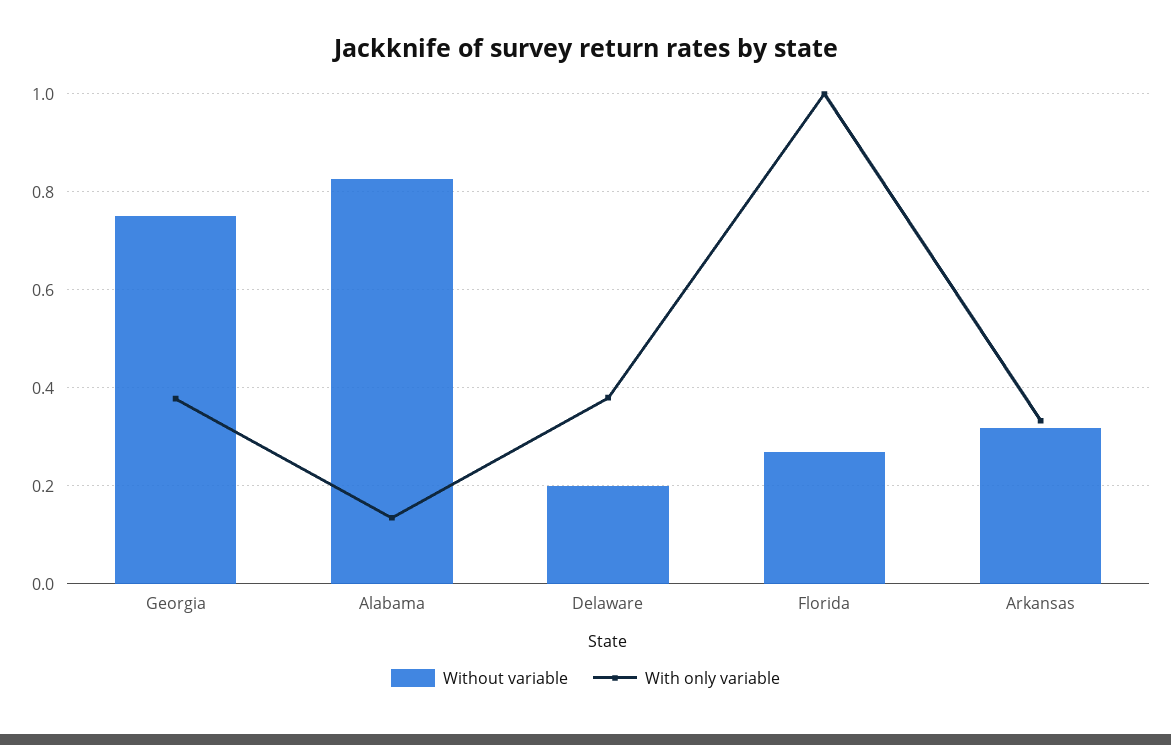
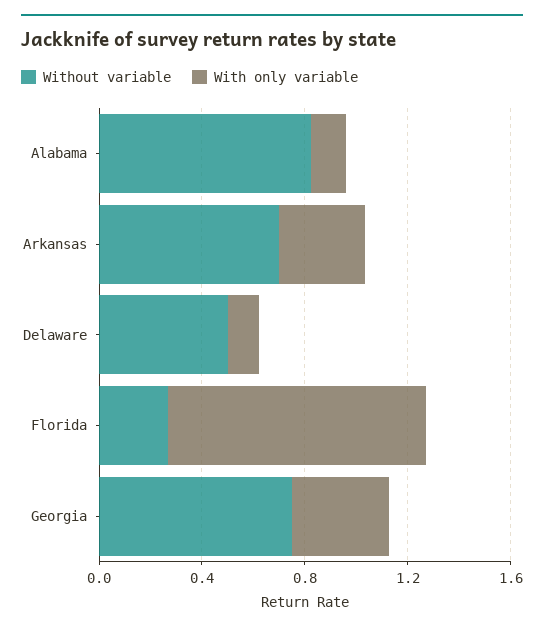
  {
    "Without variable": {
      "Georgia": 0.76,
      "Alabama": 0.82,
-     "Delaware": 0.2,
+     "Delaware": 0.5,
      "Florida": 0.26,
-     "Arkansas": 0.32
+     "Arkansas": 0.7
    },
    "With only variable": {
      "Georgia": 0.38,
      "Alabama": 0.14,
-     "Delaware": 0.38,
+     "Delaware": 0.1,
      "Florida": 1,
      "Arkansas": 0.34
    }
  }

